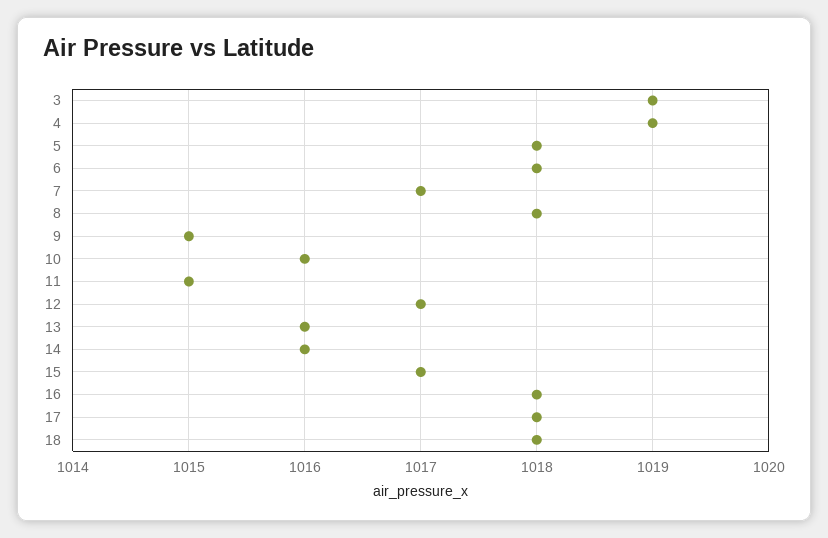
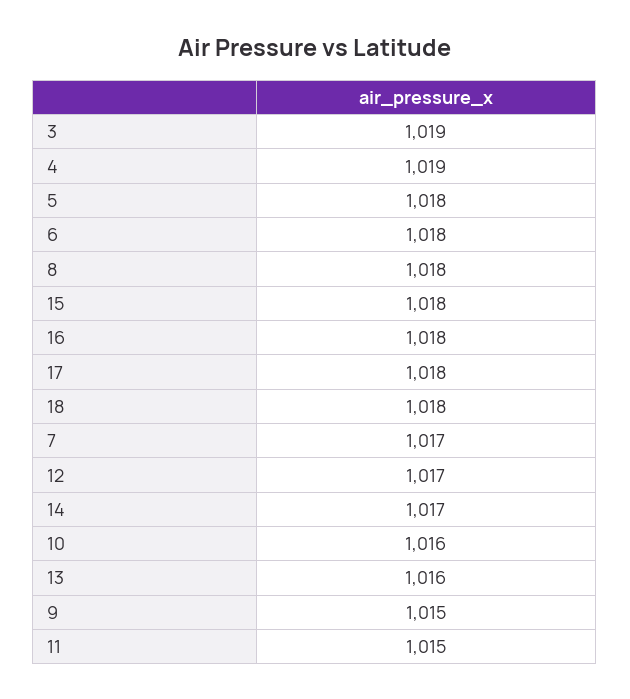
  {
    "3": 1019,
    "4": 1019,
    "5": 1018,
    "6": 1018,
    "7": 1017,
    "8": 1018,
    "9": 1015,
    "10": 1016,
    "11": 1015,
    "12": 1017,
    "13": 1016,
-   "14": 1016,
+   "14": 1017,
-   "15": 1017,
+   "15": 1018,
    "16": 1018,
    "17": 1018,
    "18": 1018
  }

